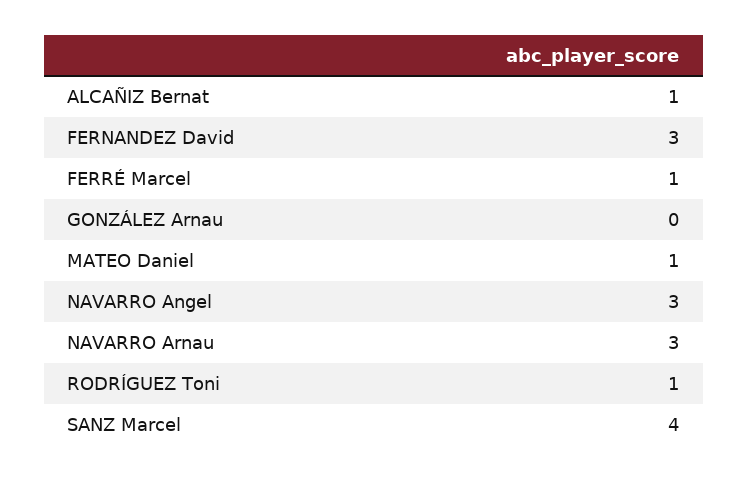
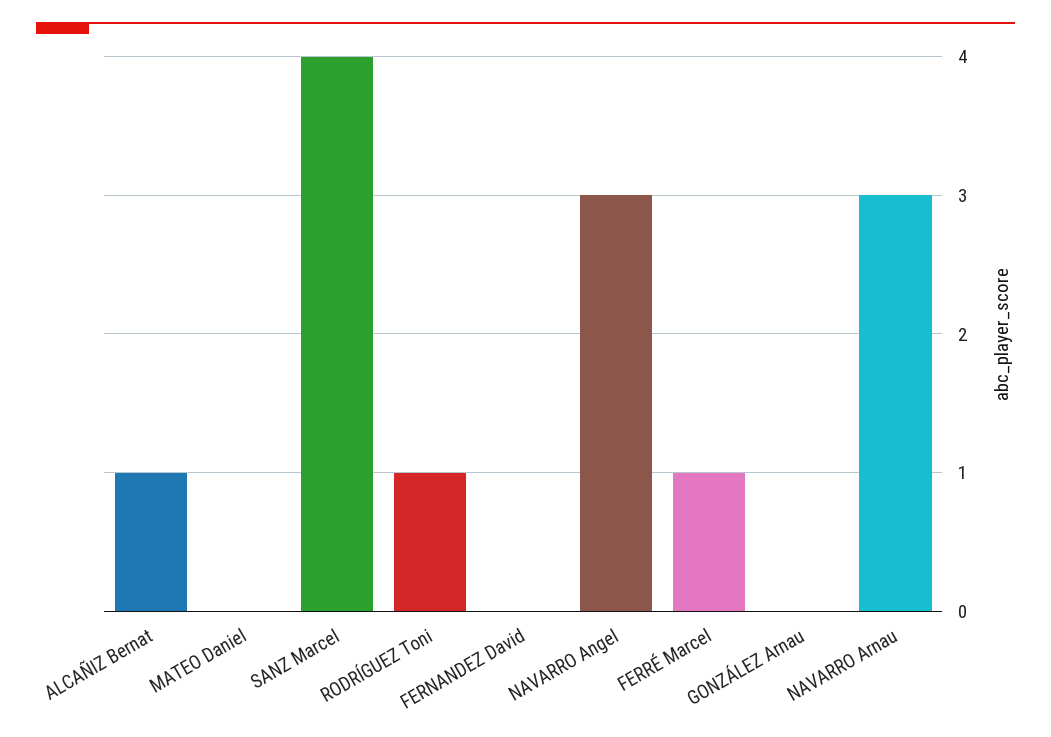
  {
    "ALCAÑIZ Bernat": 1,
-   "FERNANDEZ David": 3,
+   "FERNANDEZ David": 0,
    "FERRÉ Marcel": 1,
    "GONZÁLEZ Arnau": 0,
-   "MATEO Daniel": 1,
+   "MATEO Daniel": 0,
    "NAVARRO Angel": 3,
    "NAVARRO Arnau": 3,
    "RODRÍGUEZ Toni": 1,
    "SANZ Marcel": 4
  }

